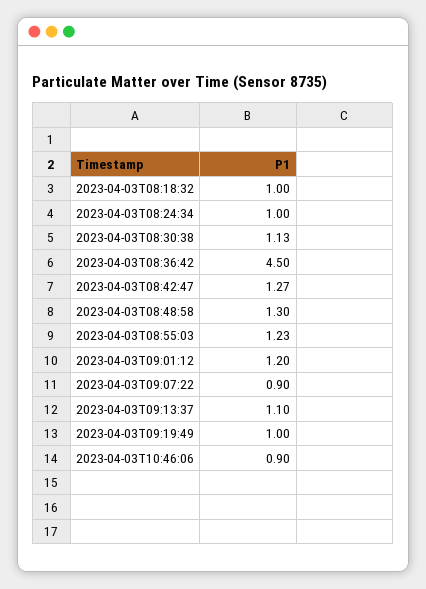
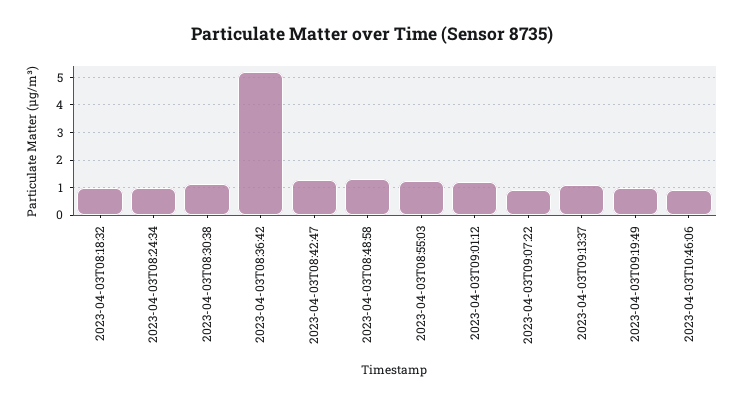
  {
    "2023-04-03T08:18:32": 1,
    "2023-04-03T08:24:34": 1,
    "2023-04-03T08:30:38": 1.13,
-   "2023-04-03T08:36:42": 4.5,
+   "2023-04-03T08:36:42": 5.25,
    "2023-04-03T08:42:47": 1.27,
    "2023-04-03T08:48:58": 1.3,
    "2023-04-03T08:55:03": 1.23,
    "2023-04-03T09:01:12": 1.2,
    "2023-04-03T09:07:22": 0.9,
    "2023-04-03T09:13:37": 1.1,
    "2023-04-03T09:19:49": 1,
    "2023-04-03T10:46:06": 0.9
  }

